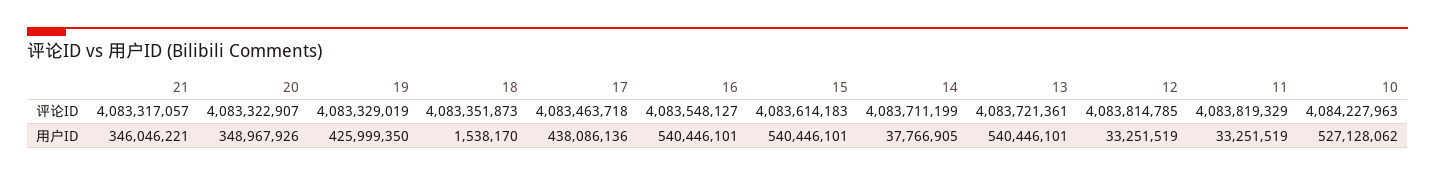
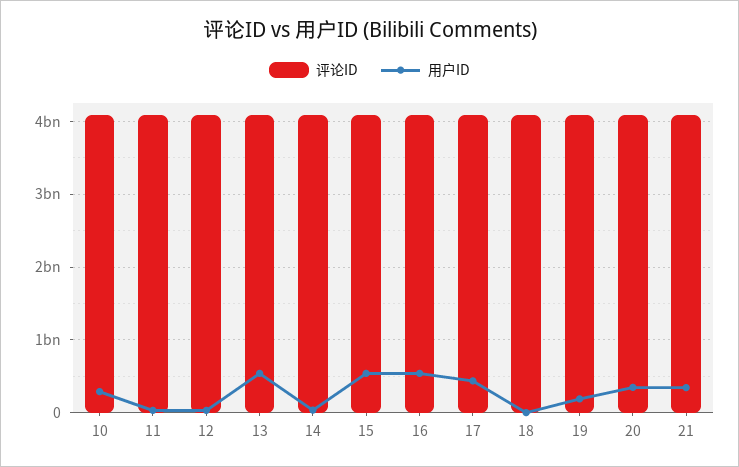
  {
    "评论ID": {
      "21": 4083317057,
      "20": 4083322907,
      "19": 4083329019,
      "18": 4083351873,
      "17": 4083463718,
      "16": 4083548127,
      "15": 4083614183,
      "14": 4083711199,
      "13": 4083721361,
      "12": 4083814785,
      "11": 4083819329,
      "10": 4084227963
    },
    "用户ID": {
      "21": 346046221,
      "20": 348967926,
-     "19": 425999350,
+     "19": 200000000,
      "18": 1538170,
      "17": 438086136,
      "16": 540446101,
      "15": 540446101,
      "14": 37766905,
      "13": 540446101,
      "12": 33251519,
      "11": 33251519,
-     "10": 527128062
+     "10": 300000000
    }
  }

